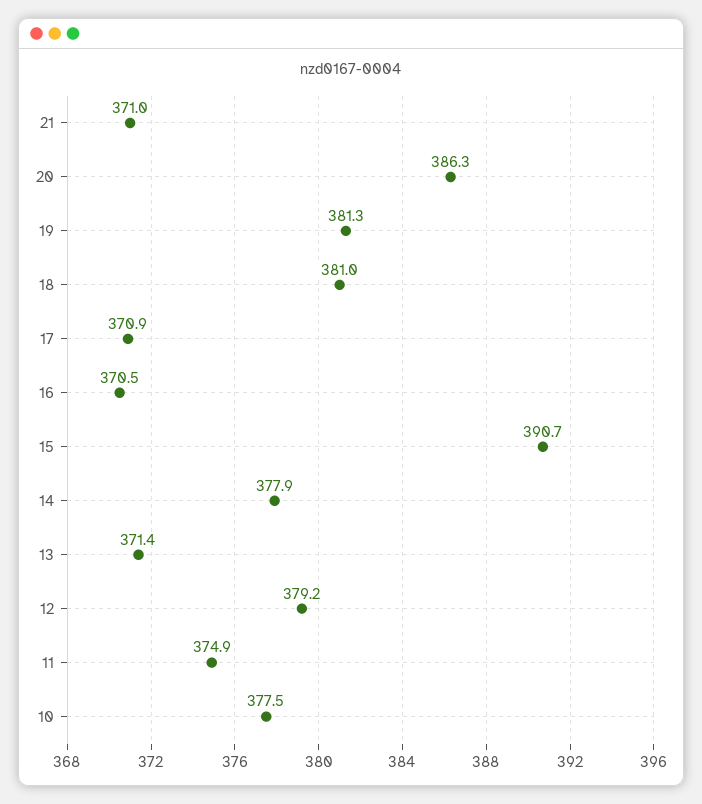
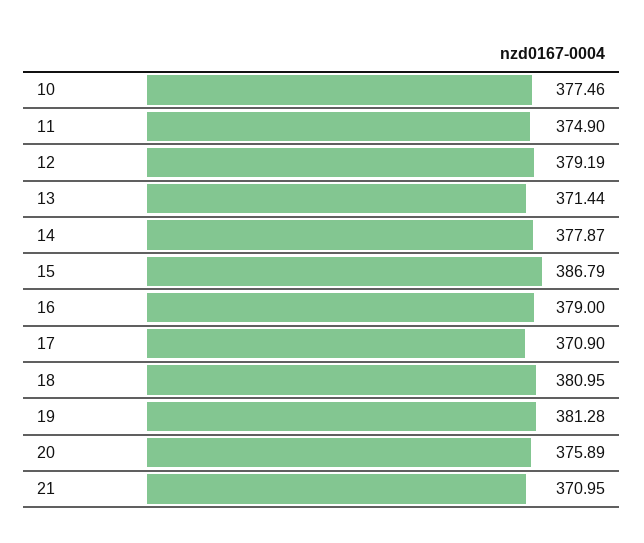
  {
    "21": 370.95,
-   "20": 386.3,
+   "20": 375.89,
    "19": 381.28,
    "18": 380.95,
    "17": 370.9,
-   "16": 370.5,
+   "16": 379,
-   "15": 390.7,
+   "15": 386.79,
    "14": 377.87,
    "13": 371.44,
    "12": 379.19,
    "11": 374.9,
    "10": 377.46
  }

